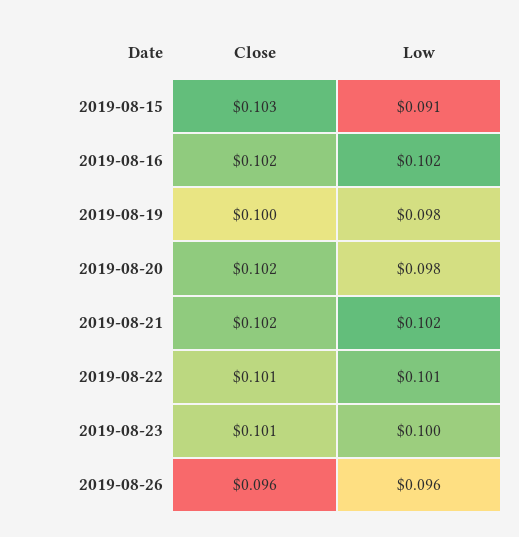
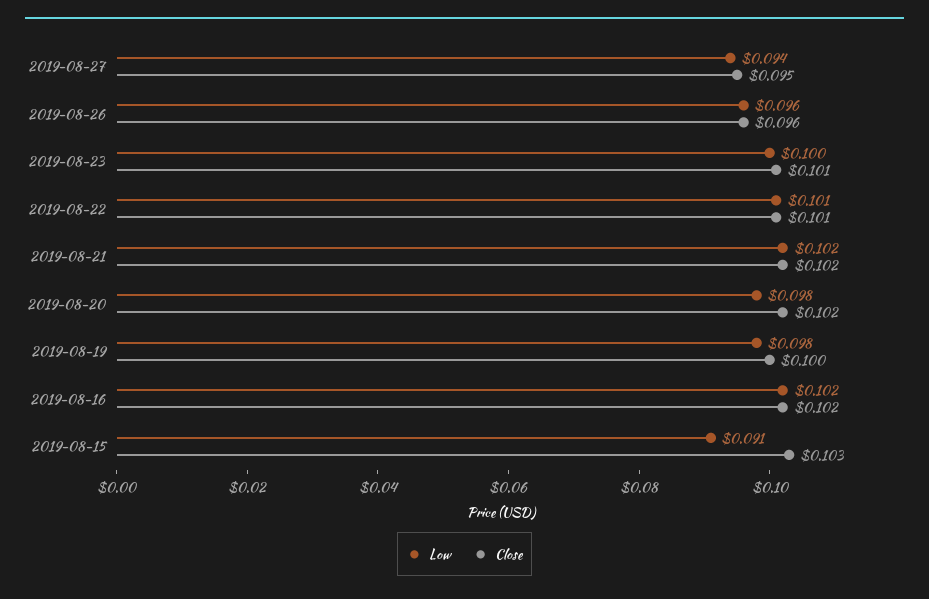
  {
    "Close": {
      "2019-08-15": 0.103,
      "2019-08-16": 0.102,
      "2019-08-19": 0.1,
      "2019-08-20": 0.102,
      "2019-08-21": 0.102,
      "2019-08-22": 0.101,
      "2019-08-23": 0.101,
-     "2019-08-26": 0.096
+     "2019-08-26": 0.096,
+     "2019-08-27": 0.095
    },
    "Low": {
      "2019-08-15": 0.091,
      "2019-08-16": 0.102,
      "2019-08-19": 0.098,
      "2019-08-20": 0.098,
      "2019-08-21": 0.102,
      "2019-08-22": 0.101,
      "2019-08-23": 0.1,
-     "2019-08-26": 0.096
+     "2019-08-26": 0.096,
+     "2019-08-27": 0.094
    }
  }

